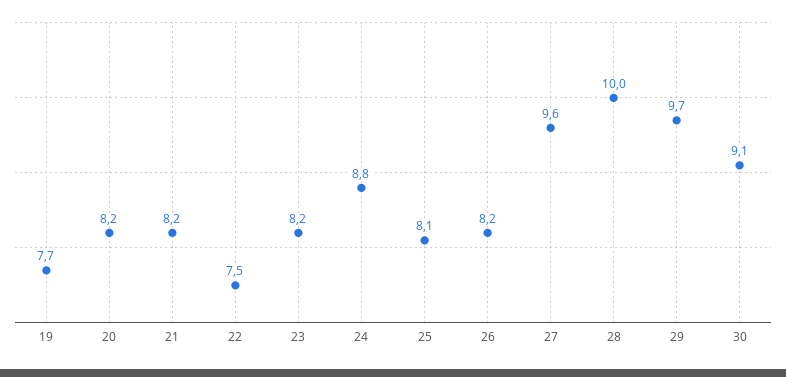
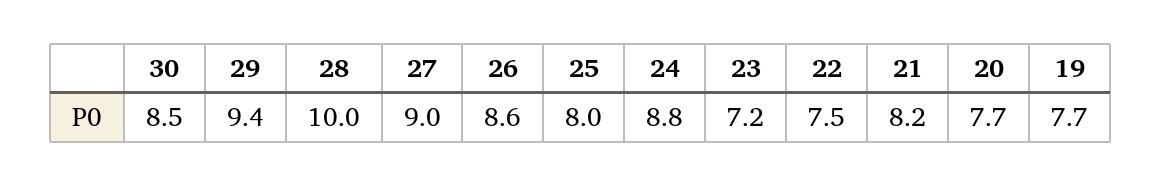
  {
    "19": 7.7,
-   "20": 8.2,
+   "20": 7.7,
    "21": 8.2,
    "22": 7.5,
-   "23": 8.2,
+   "23": 7.2,
    "24": 8.8,
-   "25": 8.1,
+   "25": 8,
-   "26": 8.2,
+   "26": 8.6,
-   "27": 9.6,
+   "27": 9,
    "28": 10,
-   "29": 9.7,
+   "29": 9.4,
-   "30": 9.1
+   "30": 8.5
  }

